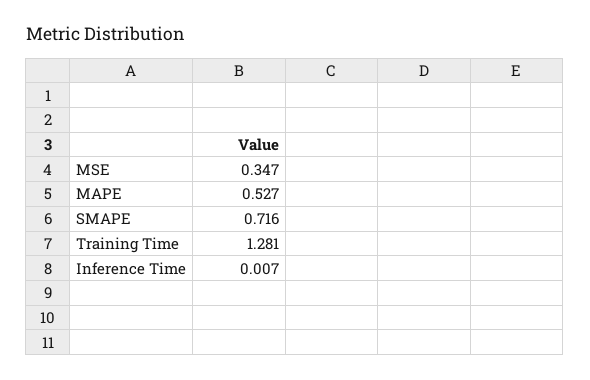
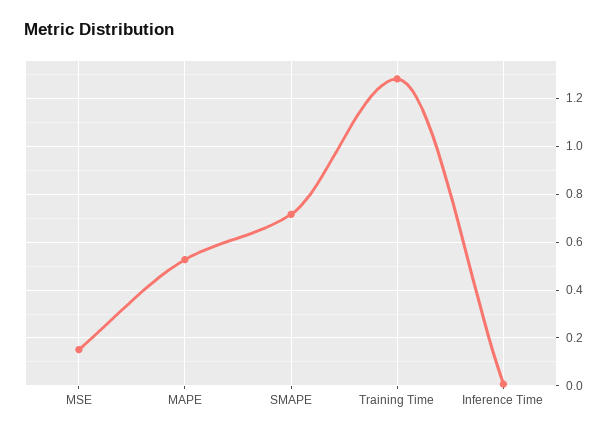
  {
-   "MSE": 0.347,
+   "MSE": 0.15,
    "MAPE": 0.527,
    "SMAPE": 0.716,
    "Training Time": 1.281,
    "Inference Time": 0.007
  }

